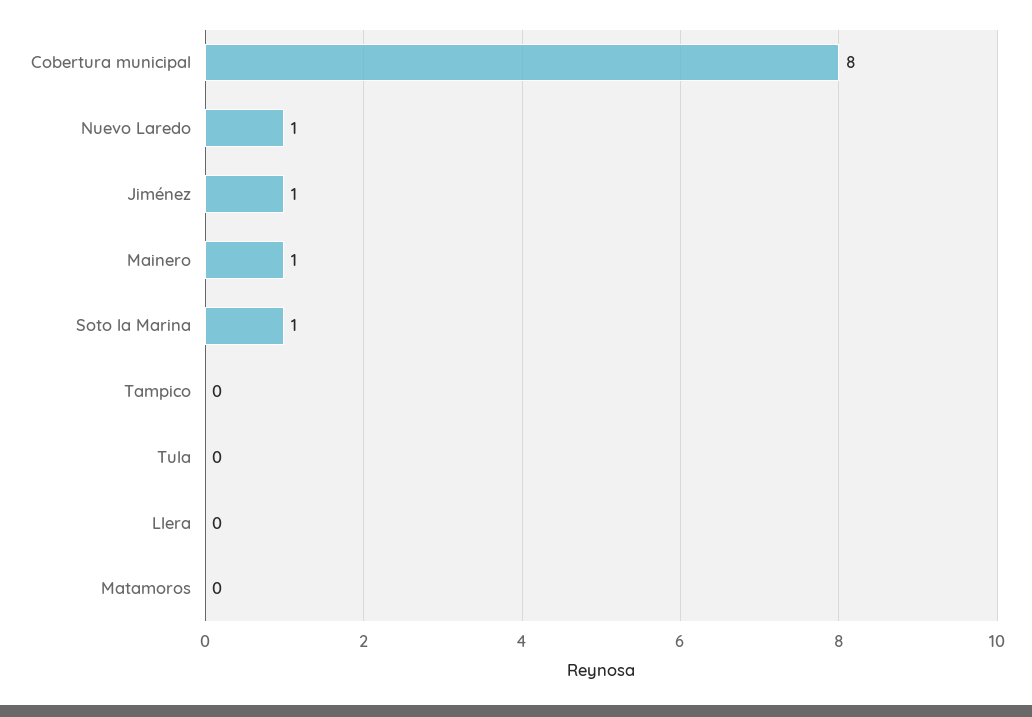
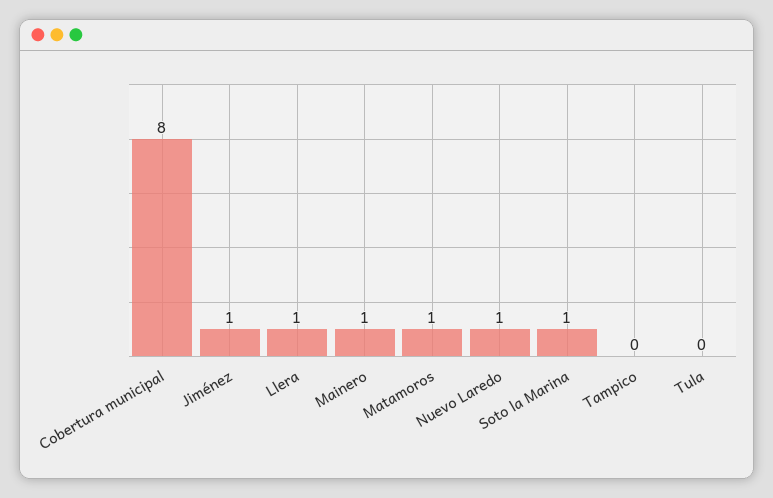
  {
    "Cobertura municipal": 8,
    "Nuevo Laredo": 1,
    "Jiménez": 1,
    "Mainero": 1,
    "Soto la Marina": 1,
    "Tampico": 0,
    "Tula": 0,
-   "Llera": 0,
+   "Llera": 1,
-   "Matamoros": 0
+   "Matamoros": 1
  }

